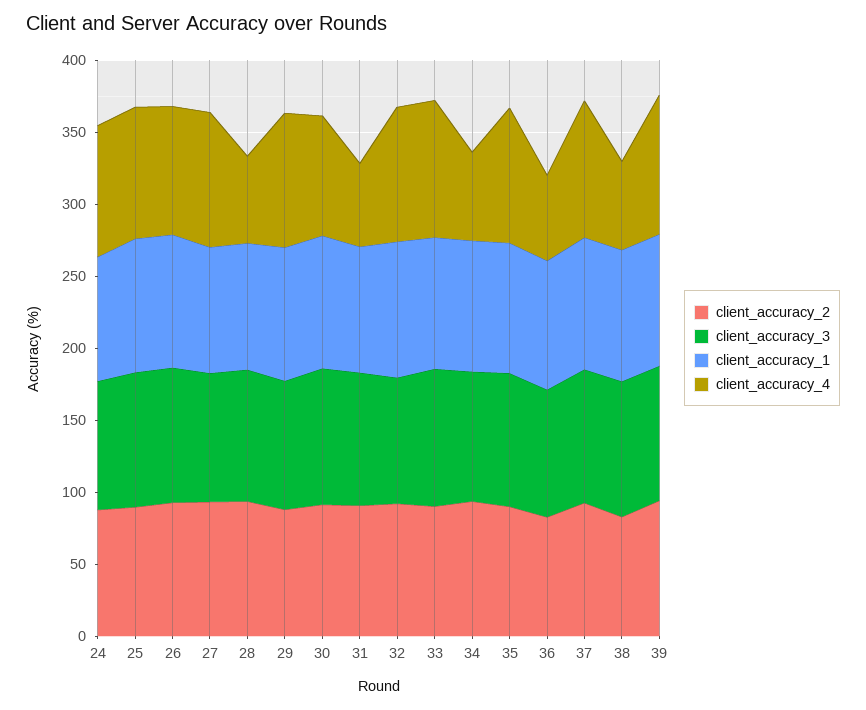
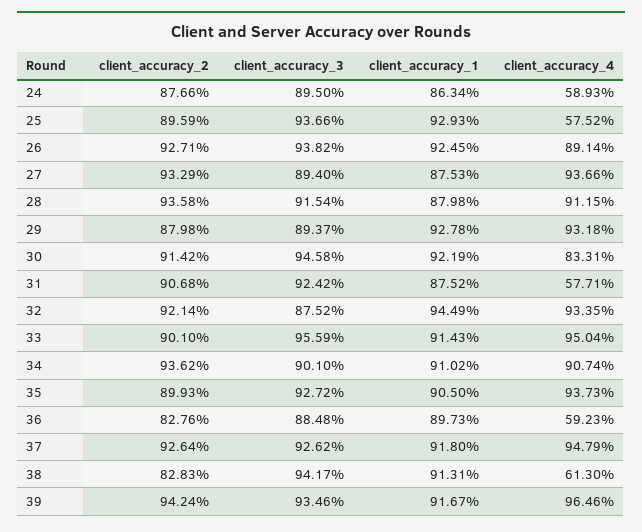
  {
    "client_accuracy_2": {
      "24": 87.66,
      "25": 89.59,
      "26": 92.71,
      "27": 93.29,
      "28": 93.58,
      "29": 87.98,
      "30": 91.42,
      "31": 90.68,
      "32": 92.14,
      "33": 90.1,
      "34": 93.62,
      "35": 89.93,
      "36": 82.76,
      "37": 92.64,
      "38": 82.83,
      "39": 94.24
    },
    "client_accuracy_3": {
      "24": 89.5,
      "25": 93.66,
      "26": 93.82,
      "27": 89.4,
      "28": 91.54,
      "29": 89.37,
      "30": 94.58,
      "31": 92.42,
      "32": 87.52,
      "33": 95.59,
      "34": 90.1,
      "35": 92.72,
      "36": 88.48,
      "37": 92.62,
      "38": 94.17,
      "39": 93.46
    },
    "client_accuracy_1": {
      "24": 86.34,
      "25": 92.93,
      "26": 92.45,
      "27": 87.53,
      "28": 87.98,
      "29": 92.78,
      "30": 92.19,
      "31": 87.52,
      "32": 94.49,
      "33": 91.43,
      "34": 91.02,
      "35": 90.5,
      "36": 89.73,
      "37": 91.8,
      "38": 91.31,
      "39": 91.67
    },
    "client_accuracy_4": {
-     "24": 90,
+     "24": 58.93,
-     "25": 90,
+     "25": 57.52,
      "26": 89.14,
      "27": 93.66,
-     "28": 60,
+     "28": 91.15,
      "29": 93.18,
      "30": 83.31,
      "31": 57.71,
      "32": 93.35,
      "33": 95.04,
-     "34": 60,
+     "34": 90.74,
      "35": 93.73,
      "36": 59.23,
      "37": 94.79,
      "38": 61.3,
      "39": 96.46
    }
  }

